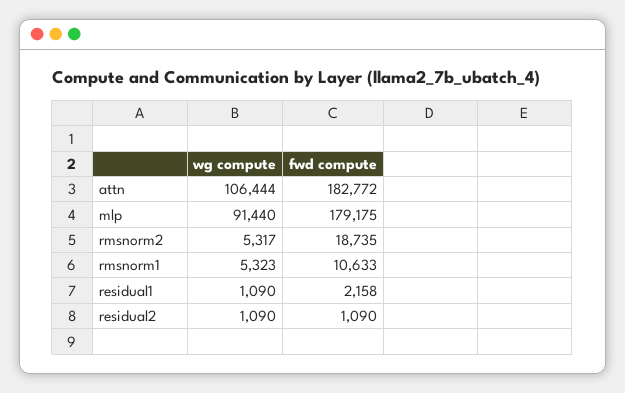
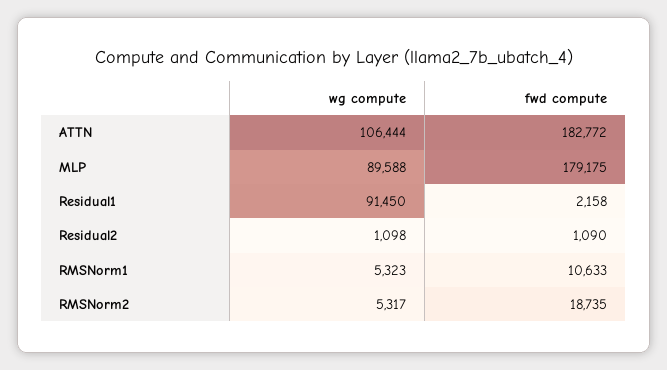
  {
    "wg compute": {
      "attn": 106444,
-     "mlp": 91440,
+     "mlp": 89588,
      "rmsnorm2": 5317,
      "rmsnorm1": 5323,
-     "residual1": 1090,
+     "residual1": 91450,
-     "residual2": 1090
+     "residual2": 1098
    },
    "fwd compute": {
      "attn": 182772,
      "mlp": 179175,
      "rmsnorm2": 18735,
      "rmsnorm1": 10633,
      "residual1": 2158,
      "residual2": 1090
    }
  }

